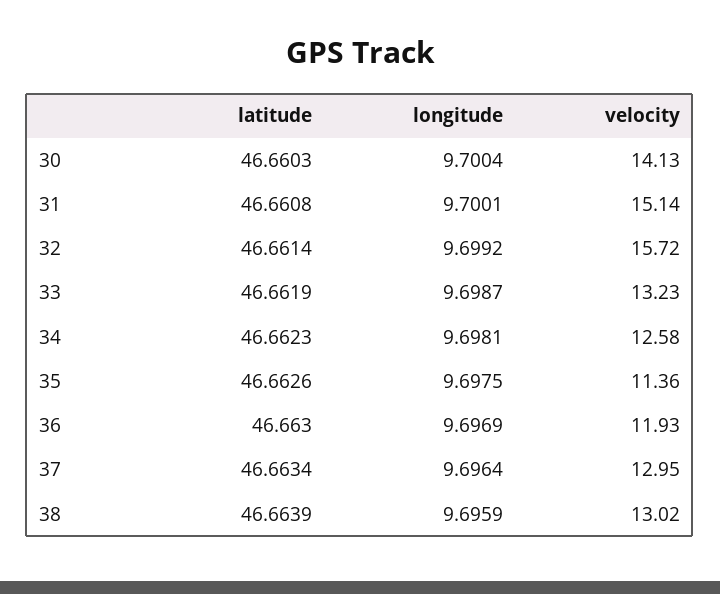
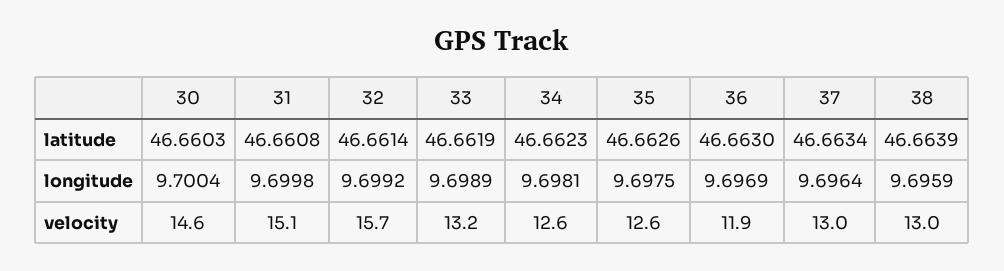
  {
    "latitude": {
      "30": 46.6603,
      "31": 46.6608,
      "32": 46.6614,
      "33": 46.6619,
      "34": 46.6623,
      "35": 46.6626,
      "36": 46.663,
      "37": 46.6634,
      "38": 46.6639
    },
    "longitude": {
      "30": 9.7004,
-     "31": 9.7001,
+     "31": 9.6998,
      "32": 9.6992,
-     "33": 9.6987,
+     "33": 9.6989,
      "34": 9.6981,
      "35": 9.6975,
      "36": 9.6969,
      "37": 9.6964,
      "38": 9.6959
    },
    "velocity": {
-     "30": 14.13,
+     "30": 14.6,
      "31": 15.14,
      "32": 15.72,
      "33": 13.23,
      "34": 12.58,
-     "35": 11.36,
+     "35": 12.6,
      "36": 11.93,
      "37": 12.95,
      "38": 13.02
    }
  }

